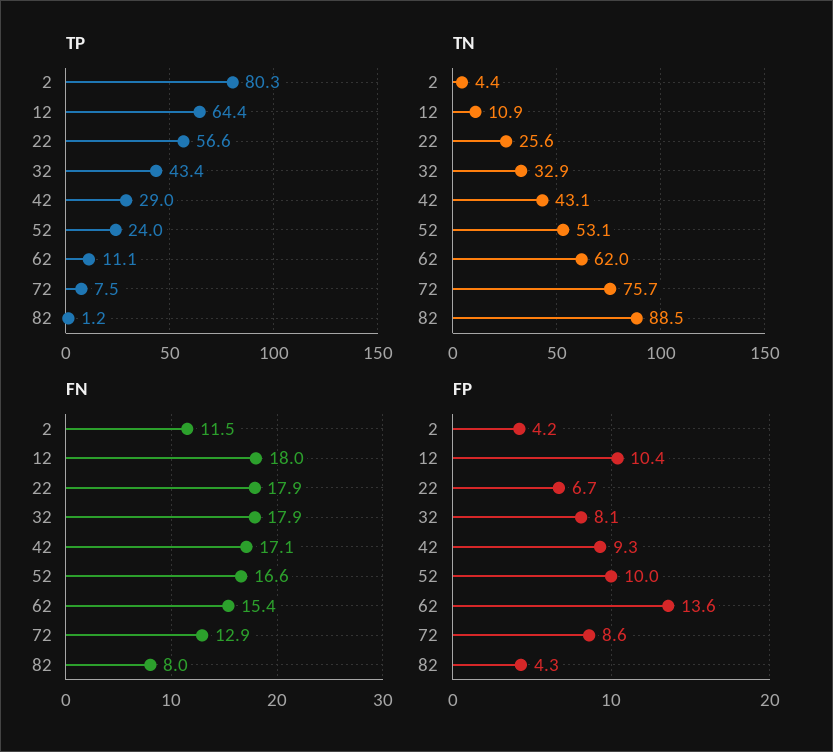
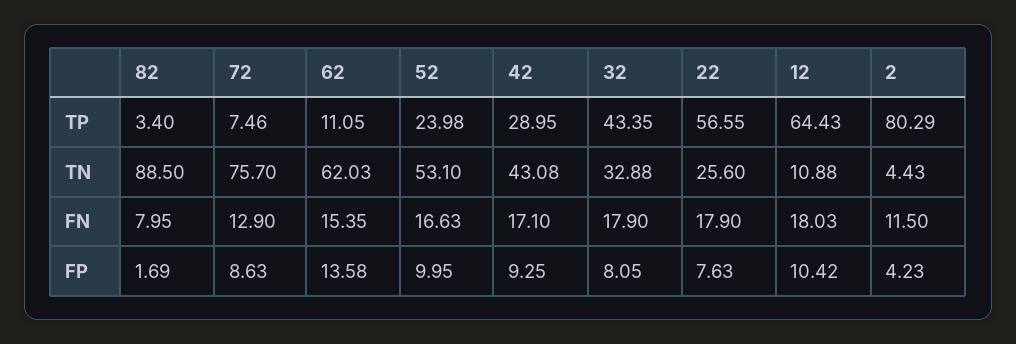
  {
    "TP": {
      "2": 80.29,
      "12": 64.43,
      "22": 56.55,
      "32": 43.35,
      "42": 28.95,
      "52": 23.98,
      "62": 11.05,
      "72": 7.46,
-     "82": 1.2
+     "82": 3.4
    },
    "TN": {
      "2": 4.43,
      "12": 10.88,
      "22": 25.6,
      "32": 32.88,
      "42": 43.08,
      "52": 53.1,
      "62": 62.03,
      "72": 75.7,
      "82": 88.5
    },
    "FN": {
      "2": 11.5,
      "12": 18.03,
      "22": 17.9,
      "32": 17.9,
      "42": 17.1,
      "52": 16.63,
      "62": 15.35,
      "72": 12.9,
      "82": 7.95
    },
    "FP": {
      "2": 4.23,
      "12": 10.42,
-     "22": 6.7,
+     "22": 7.63,
      "32": 8.05,
      "42": 9.25,
      "52": 9.95,
      "62": 13.58,
      "72": 8.63,
-     "82": 4.3
+     "82": 1.69
    }
  }

